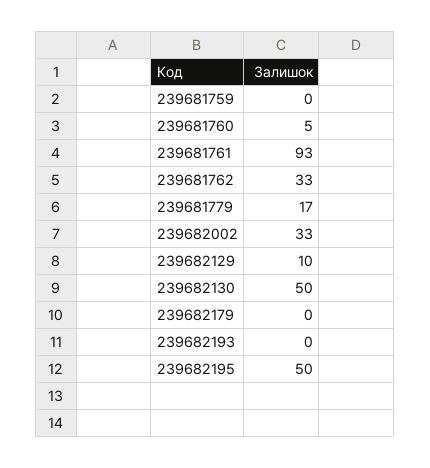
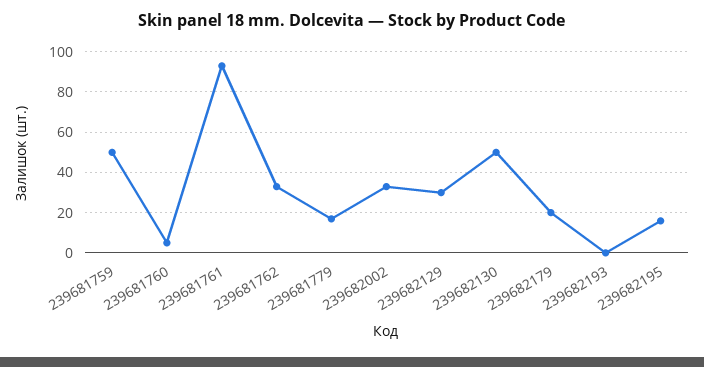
  {
-   "239681759": 0,
+   "239681759": 50,
    "239681760": 5,
    "239681761": 93,
    "239681762": 33,
    "239681779": 17,
    "239682002": 33,
-   "239682129": 10,
+   "239682129": 30,
    "239682130": 50,
-   "239682179": 0,
+   "239682179": 20,
    "239682193": 0,
-   "239682195": 50
+   "239682195": 15
  }

